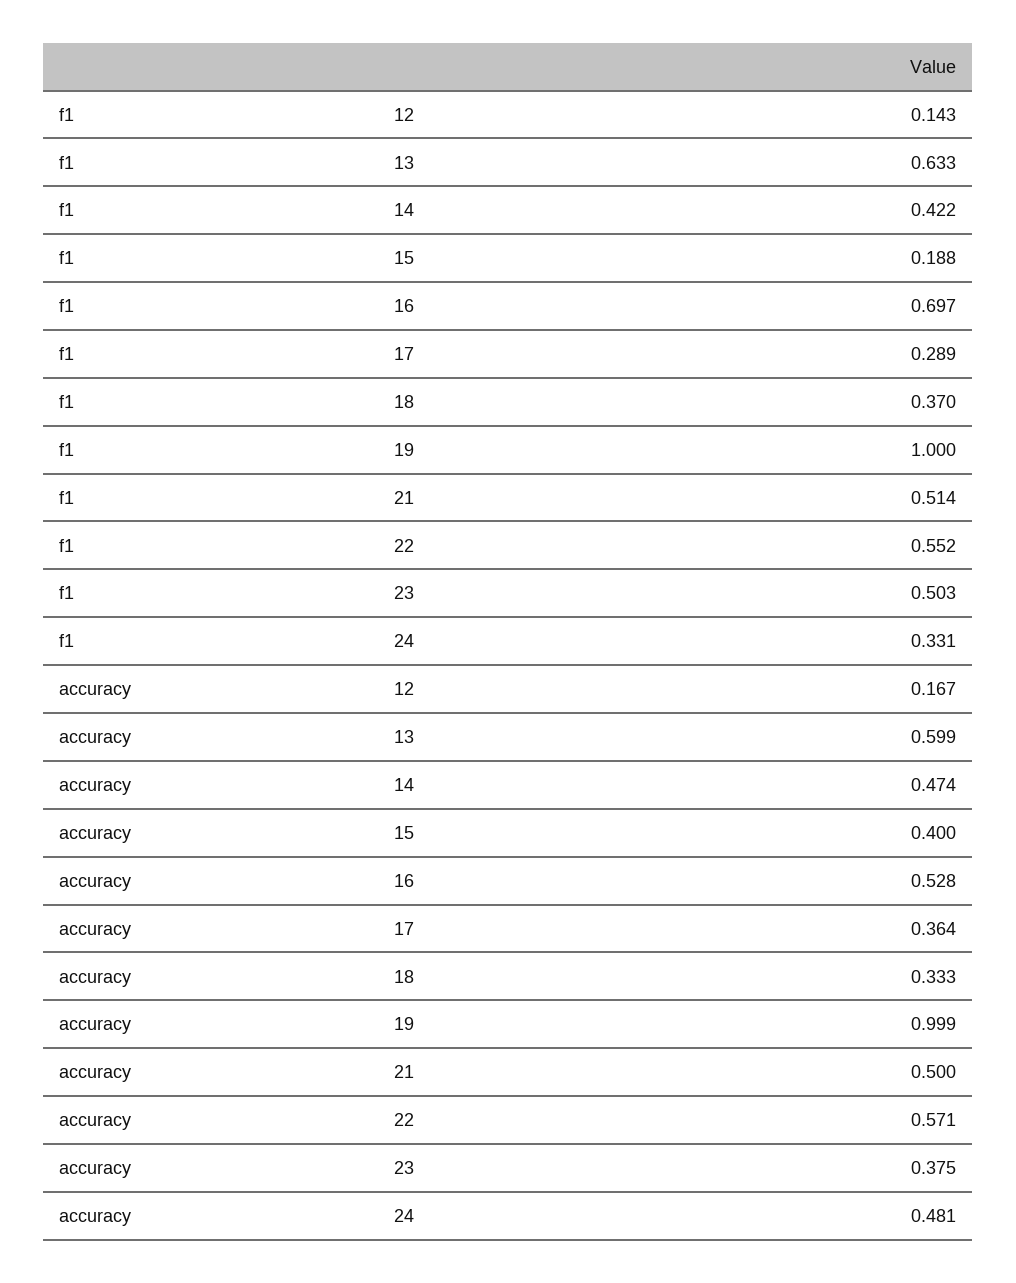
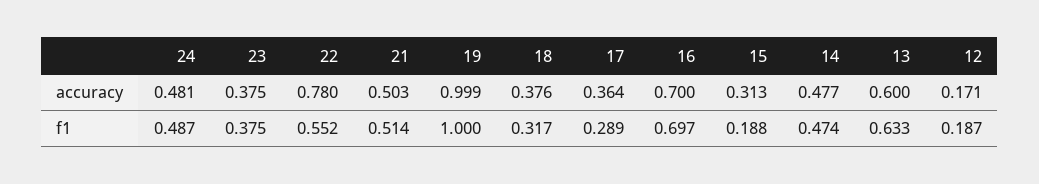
  {
    "f1": {
-     "12": 0.143,
+     "12": 0.187,
      "13": 0.633,
-     "14": 0.422,
+     "14": 0.474,
      "15": 0.188,
      "16": 0.697,
      "17": 0.289,
-     "18": 0.37,
+     "18": 0.317,
      "19": 1,
      "21": 0.514,
      "22": 0.552,
-     "23": 0.503,
+     "23": 0.375,
-     "24": 0.331
+     "24": 0.487
    },
    "accuracy": {
-     "12": 0.167,
+     "12": 0.171,
-     "13": 0.599,
+     "13": 0.6,
-     "14": 0.474,
+     "14": 0.477,
-     "15": 0.4,
+     "15": 0.313,
-     "16": 0.528,
+     "16": 0.7,
      "17": 0.364,
-     "18": 0.333,
+     "18": 0.376,
      "19": 0.999,
-     "21": 0.5,
+     "21": 0.503,
-     "22": 0.571,
+     "22": 0.78,
      "23": 0.375,
      "24": 0.481
    }
  }

